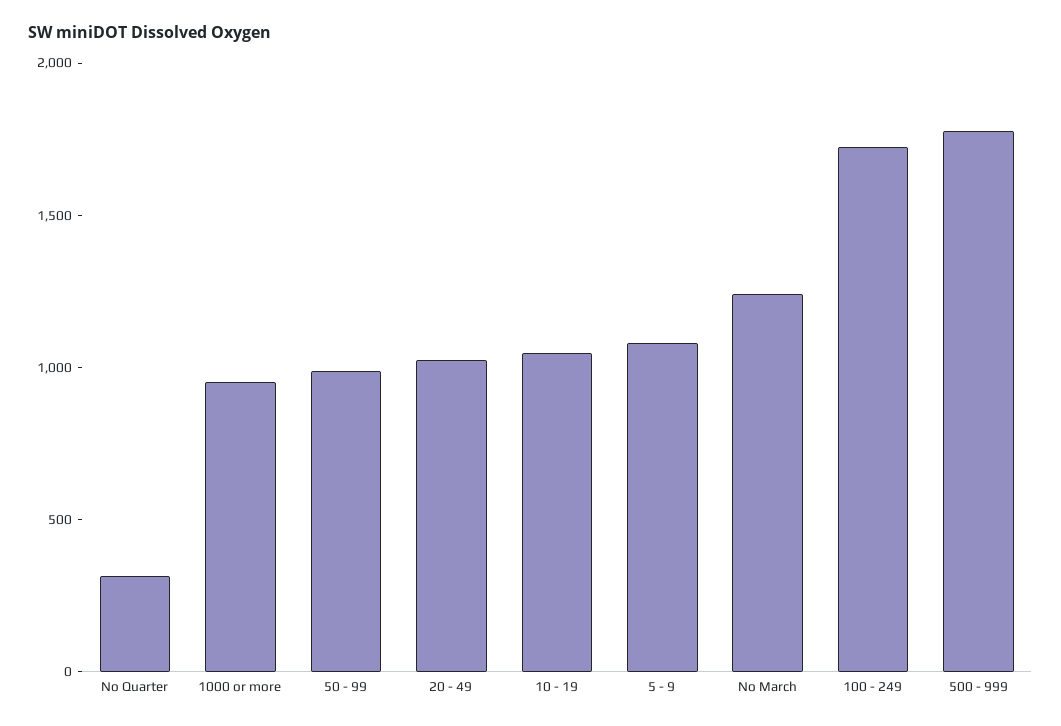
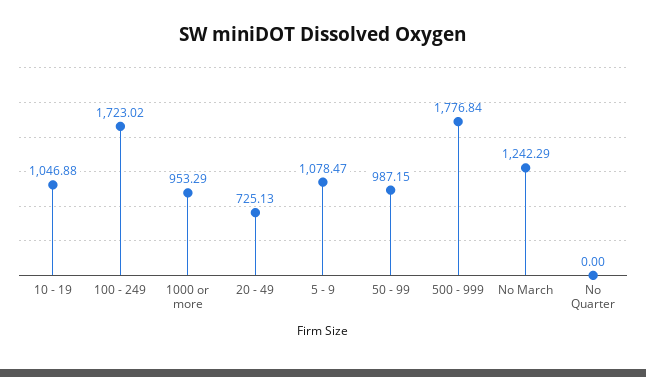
  {
-   "No Quarter": 300,
+   "No Quarter": 0,
    "1000 or more": 953.29,
    "50 - 99": 987.15,
-   "20 - 49": 1000,
+   "20 - 49": 725.13,
    "10 - 19": 1046.88,
    "5 - 9": 1078.47,
    "No March": 1242.29,
    "100 - 249": 1723.02,
    "500 - 999": 1776.84
  }

